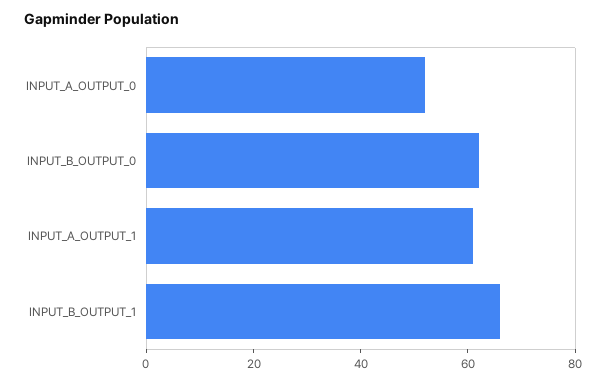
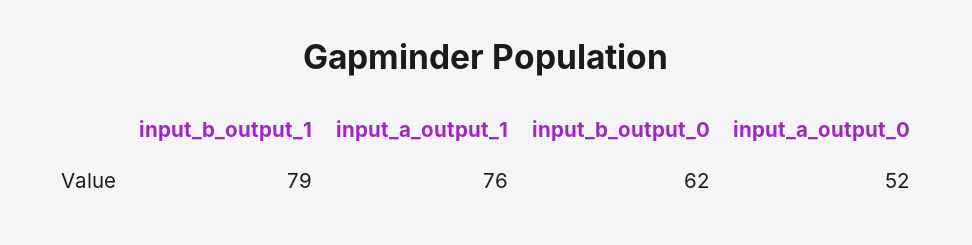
  {
    "INPUT_A_OUTPUT_0": 52,
    "INPUT_B_OUTPUT_0": 62,
-   "INPUT_A_OUTPUT_1": 60,
+   "INPUT_A_OUTPUT_1": 76,
-   "INPUT_B_OUTPUT_1": 65
+   "INPUT_B_OUTPUT_1": 79
  }

